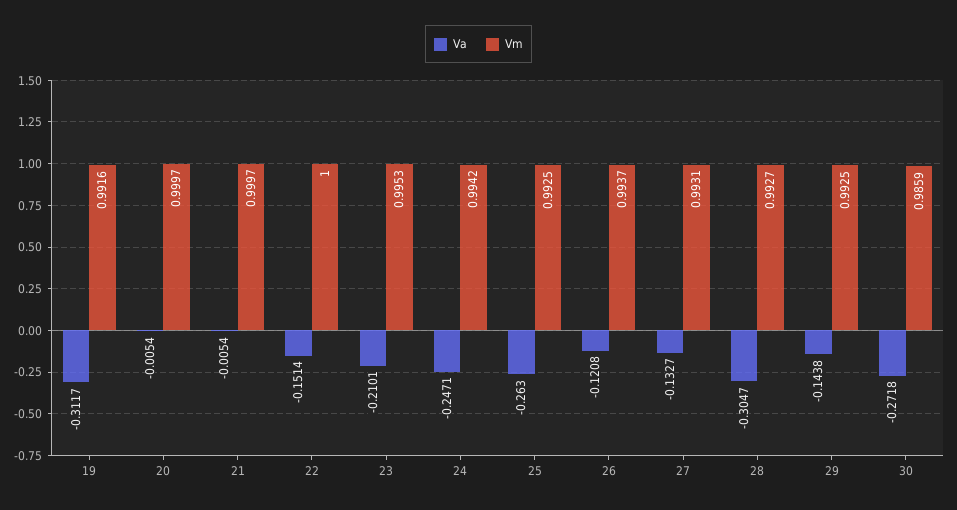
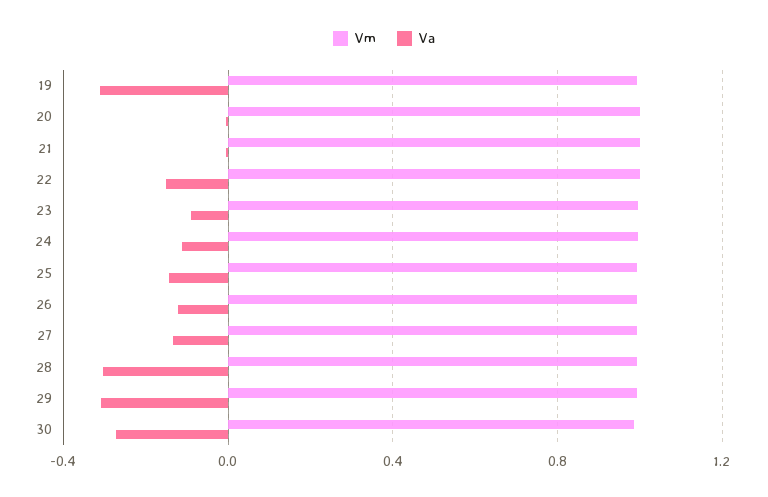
  {
    "Va": {
      "19": -0.3117,
      "20": -0.0054,
      "21": -0.0054,
      "22": -0.1514,
-     "23": -0.2101,
+     "23": -0.1,
-     "24": -0.2471,
+     "24": -0.1,
-     "25": -0.263,
+     "25": -0.15,
      "26": -0.1208,
      "27": -0.1327,
      "28": -0.3047,
-     "29": -0.1438,
+     "29": -0.3,
      "30": -0.2718
    },
    "Vm": {
      "19": 0.9916,
      "20": 0.9997,
      "21": 0.9997,
      "22": 1,
      "23": 0.9953,
      "24": 0.9942,
      "25": 0.9925,
      "26": 0.9937,
      "27": 0.9931,
      "28": 0.9927,
      "29": 0.9925,
      "30": 0.9859
    }
  }

